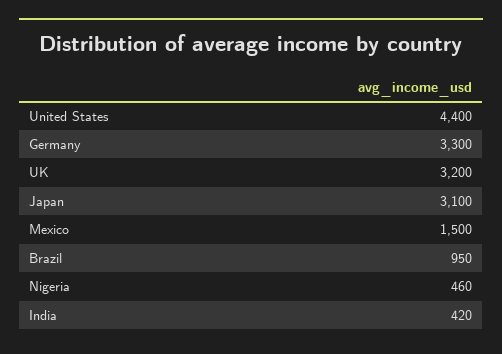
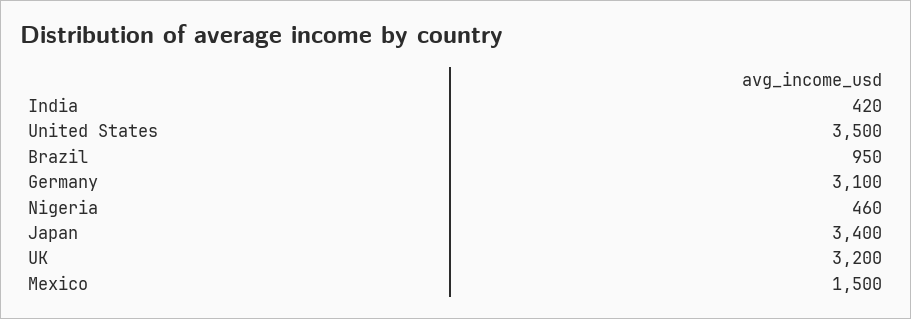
  {
-   "United States": 4400,
+   "United States": 3500,
-   "Germany": 3300,
+   "Germany": 3100,
    "UK": 3200,
-   "Japan": 3100,
+   "Japan": 3400,
    "Mexico": 1500,
    "Brazil": 950,
    "Nigeria": 460,
    "India": 420
  }

